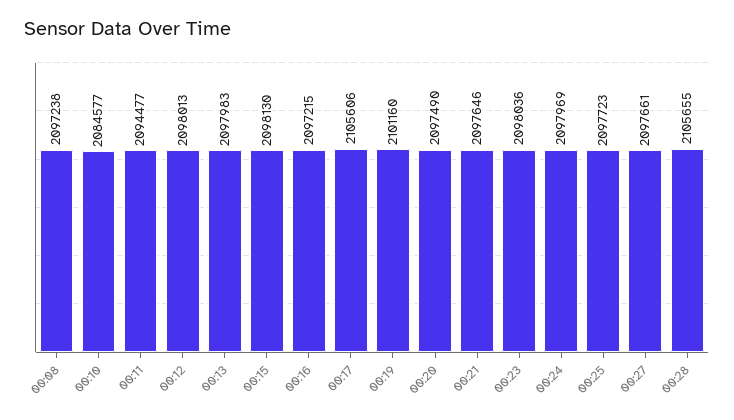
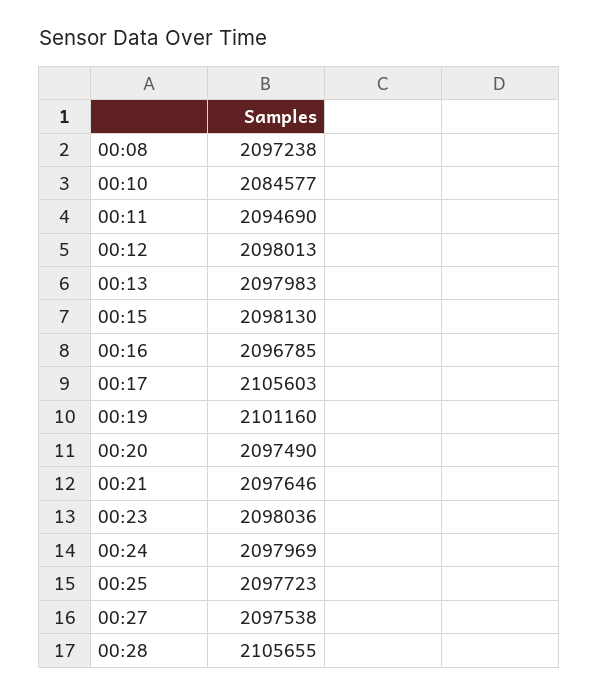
  {
    "00:08": 2097238,
    "00:10": 2084577,
-   "00:11": 2094477,
+   "00:11": 2094690,
    "00:12": 2098013,
    "00:13": 2097983,
    "00:15": 2098130,
-   "00:16": 2097215,
+   "00:16": 2096785,
-   "00:17": 2105606,
+   "00:17": 2105603,
    "00:19": 2101160,
    "00:20": 2097490,
    "00:21": 2097646,
    "00:23": 2098036,
    "00:24": 2097969,
    "00:25": 2097723,
-   "00:27": 2097661,
+   "00:27": 2097538,
    "00:28": 2105655
  }

